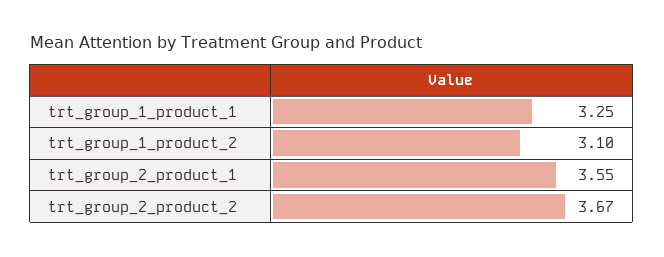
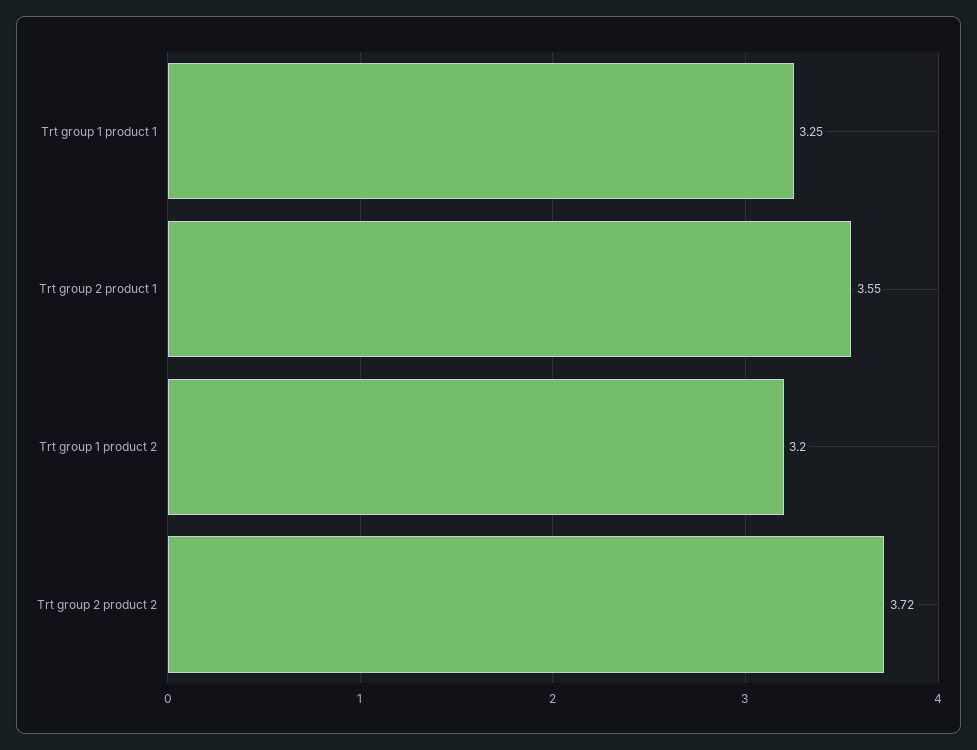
  {
    "trt_group_1_product_1": 3.25,
-   "trt_group_1_product_2": 3.1,
+   "trt_group_1_product_2": 3.2,
    "trt_group_2_product_1": 3.55,
-   "trt_group_2_product_2": 3.67
+   "trt_group_2_product_2": 3.72
  }

